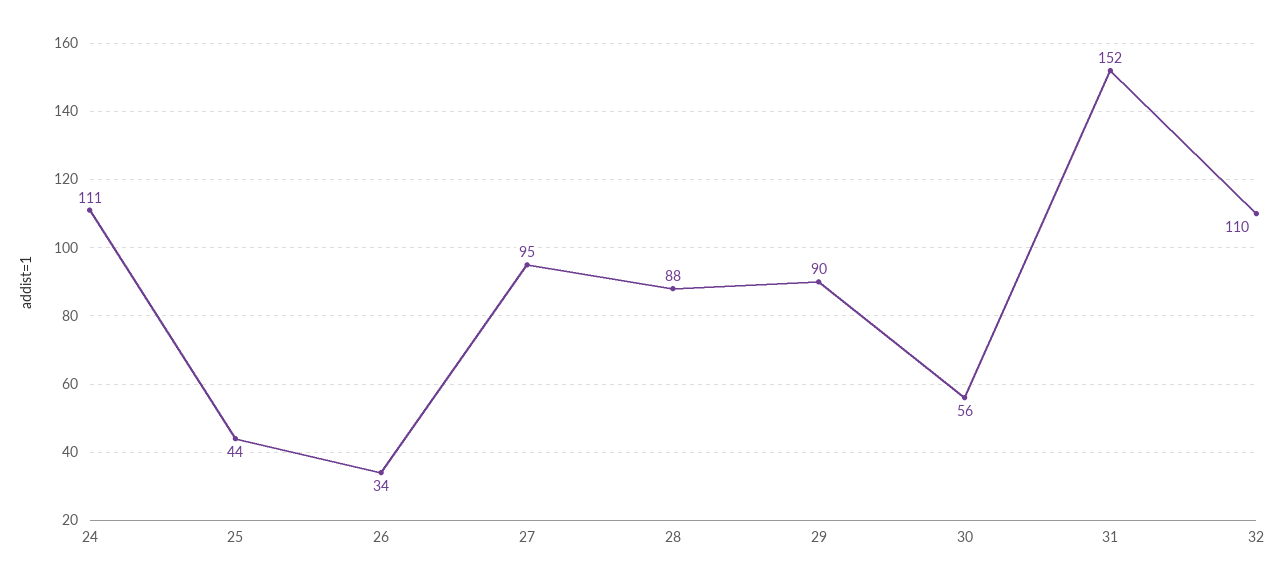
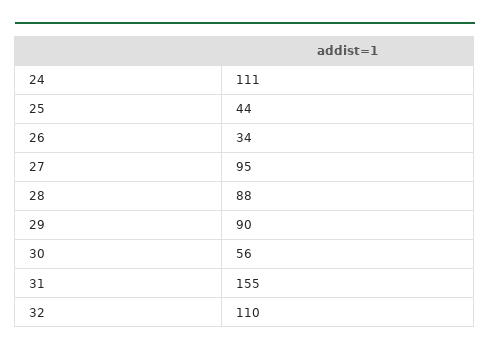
  {
    "24": 111,
    "25": 44,
    "26": 34,
    "27": 95,
    "28": 88,
    "29": 90,
    "30": 56,
-   "31": 152,
+   "31": 155,
    "32": 110
  }

